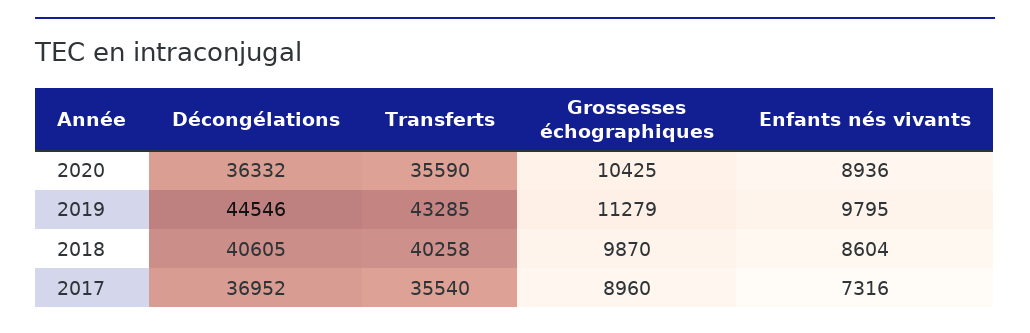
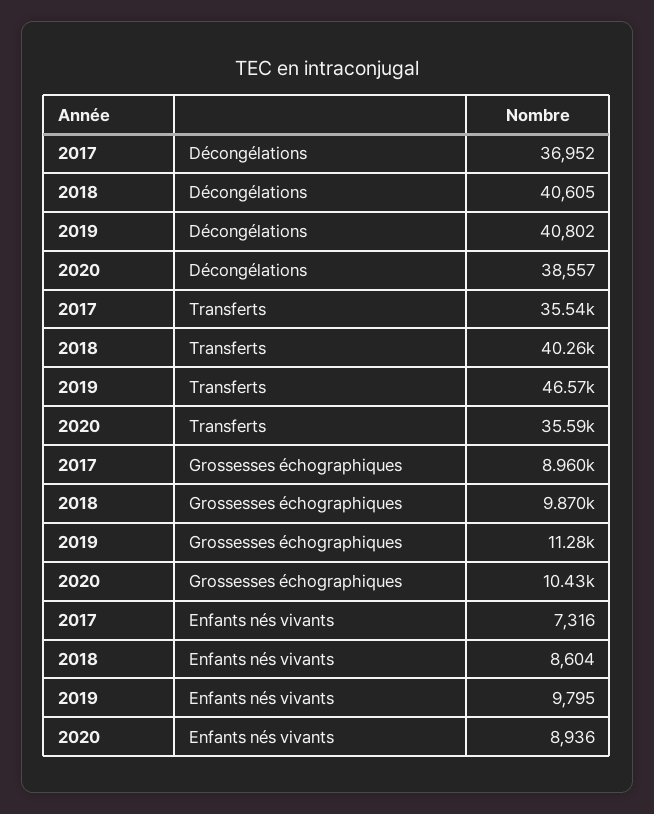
  {
    "Décongélations": {
-     "2020": 36332,
+     "2020": 38557,
-     "2019": 44546,
+     "2019": 40802,
      "2018": 40605,
      "2017": 36952
    },
    "Transferts": {
      "2020": 35590,
-     "2019": 43285,
+     "2019": 46570,
      "2018": 40258,
      "2017": 35540
    },
    "Grossesses échographiques": {
      "2020": 10425,
      "2019": 11279,
      "2018": 9870,
      "2017": 8960
    },
    "Enfants nés vivants": {
      "2020": 8936,
      "2019": 9795,
      "2018": 8604,
      "2017": 7316
    }
  }

